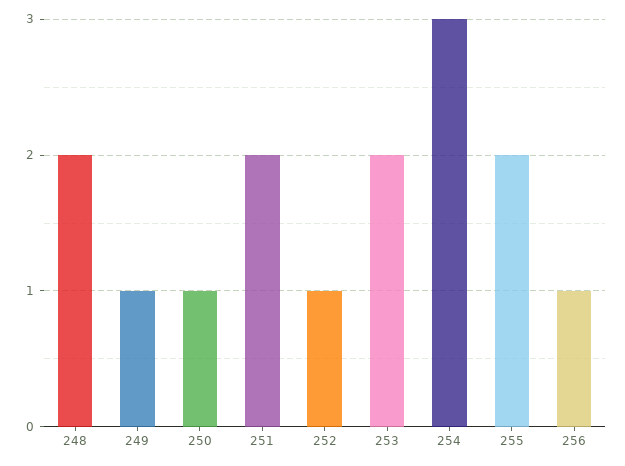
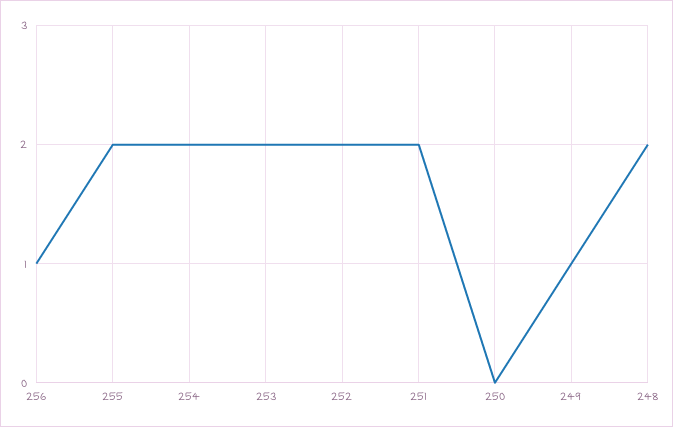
  {
    "248": 2,
    "249": 1,
-   "250": 1,
+   "250": 0,
    "251": 2,
-   "252": 1,
+   "252": 2,
    "253": 2,
-   "254": 3,
+   "254": 2,
    "255": 2,
    "256": 1
  }

